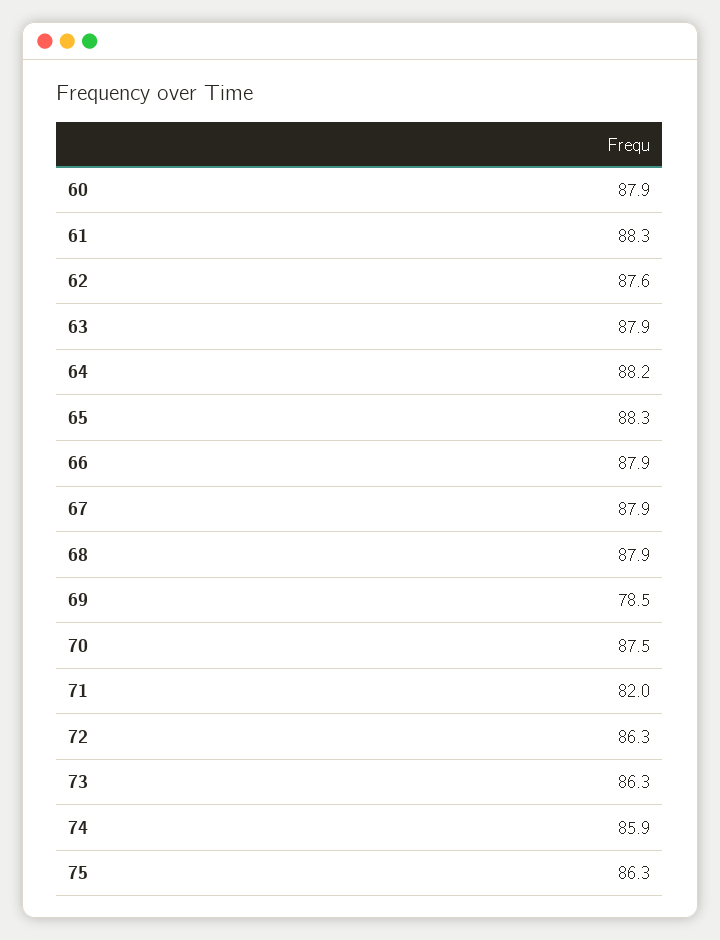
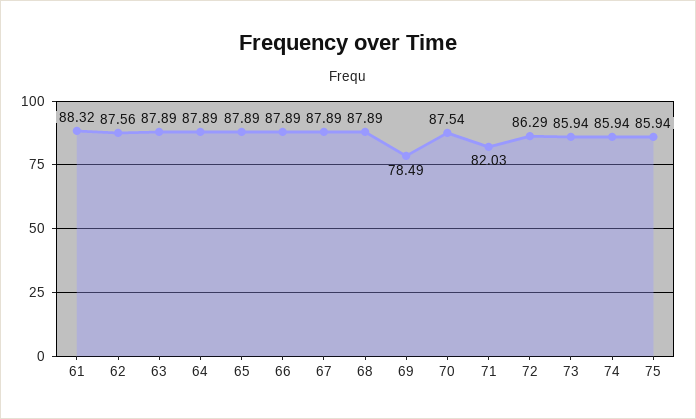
  {
-   "60": 87.9,
    "61": 88.32,
    "62": 87.56,
    "63": 87.89,
-   "64": 88.2,
+   "64": 87.89,
-   "65": 88.3,
+   "65": 87.89,
    "66": 87.89,
    "67": 87.89,
    "68": 87.89,
    "69": 78.49,
    "70": 87.54,
    "71": 82.03,
    "72": 86.29,
-   "73": 86.3,
+   "73": 85.94,
    "74": 85.94,
-   "75": 86.3
+   "75": 85.94
  }

